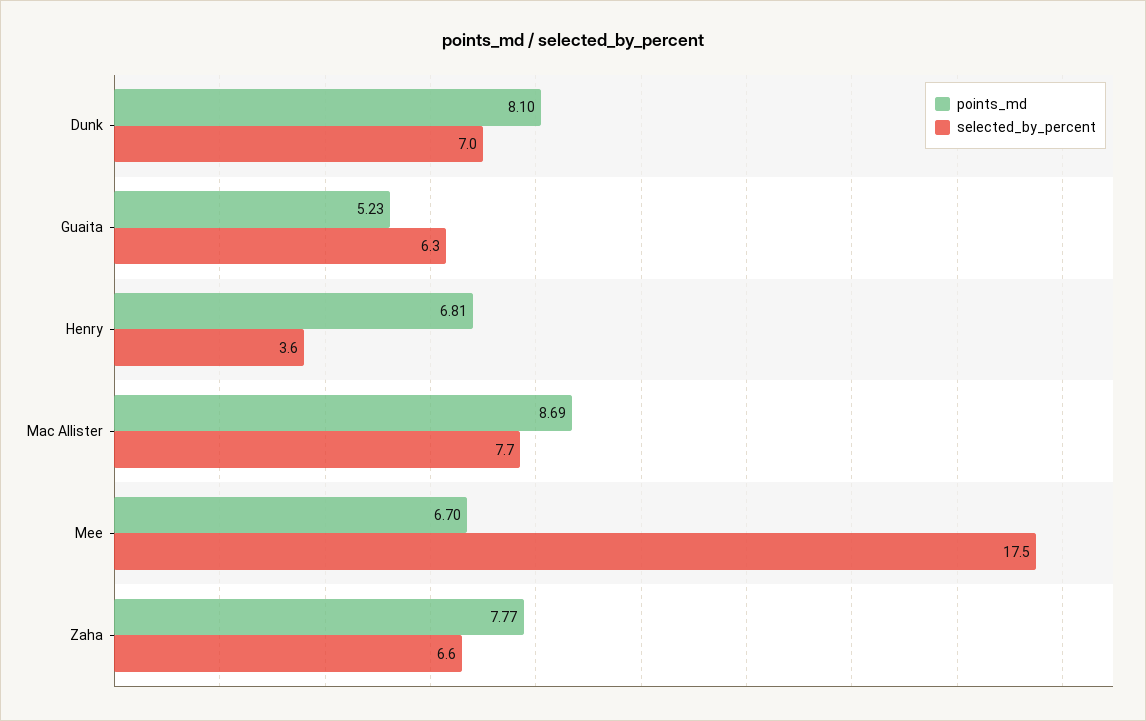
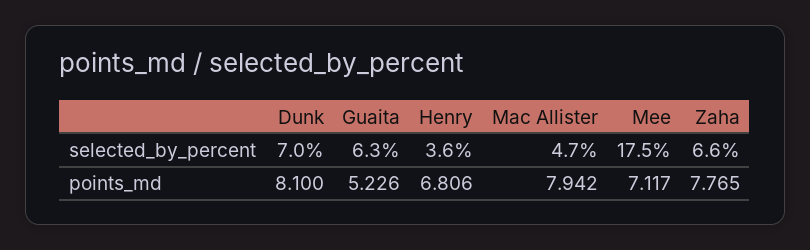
  {
    "points_md": {
      "Dunk": 8.1,
      "Guaita": 5.226,
      "Henry": 6.806,
-     "Mac Allister": 8.69,
+     "Mac Allister": 7.942,
-     "Mee": 6.7,
+     "Mee": 7.117,
      "Zaha": 7.765
    },
    "selected_by_percent": {
      "Dunk": 7,
      "Guaita": 6.3,
      "Henry": 3.6,
-     "Mac Allister": 7.7,
+     "Mac Allister": 4.7,
      "Mee": 17.5,
      "Zaha": 6.6
    }
  }

